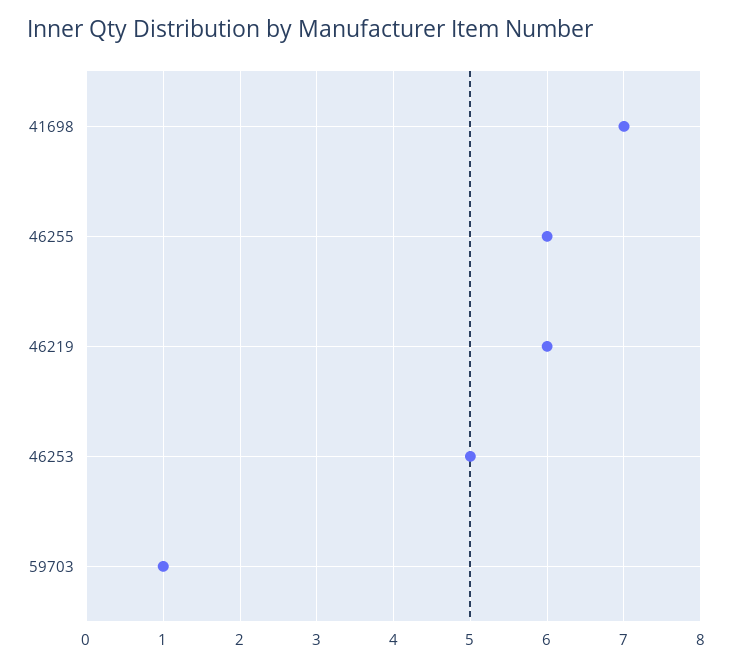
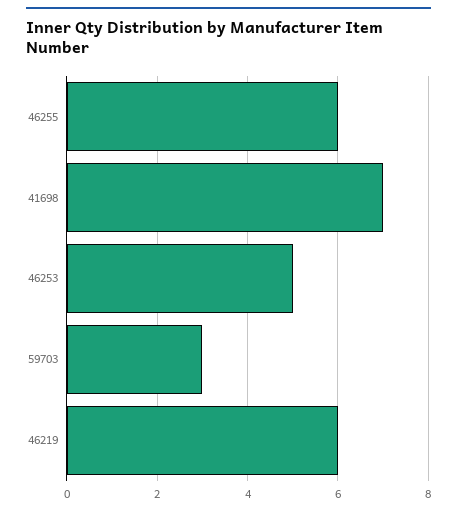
  {
    "41698": 7,
    "46255": 6,
    "46219": 6,
    "46253": 5,
-   "59703": 1
+   "59703": 3
  }

